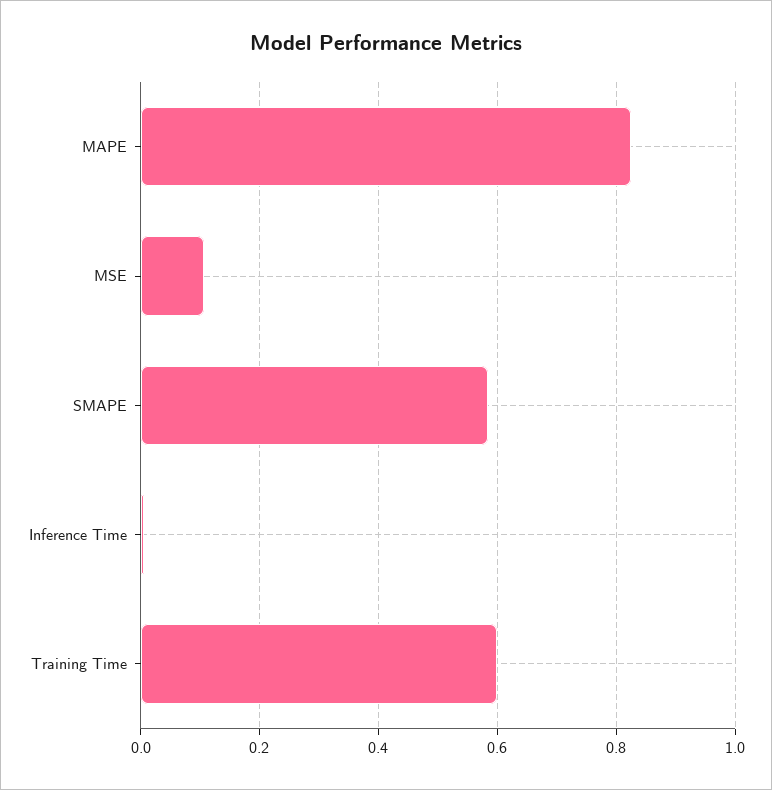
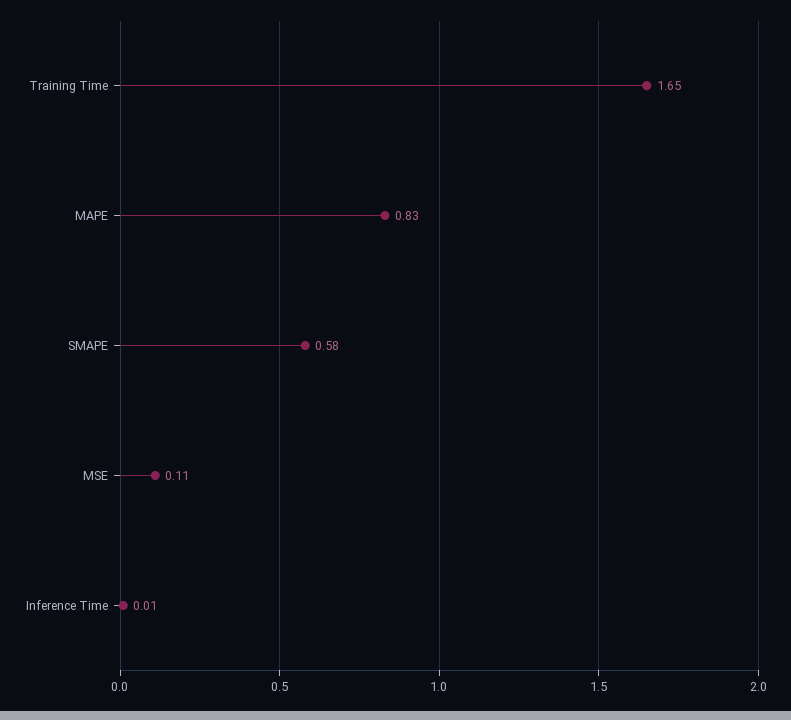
  {
    "MAPE": 0.83,
    "MSE": 0.11,
    "SMAPE": 0.58,
    "Inference Time": 0.01,
-   "Training Time": 0.6
+   "Training Time": 1.65
  }

